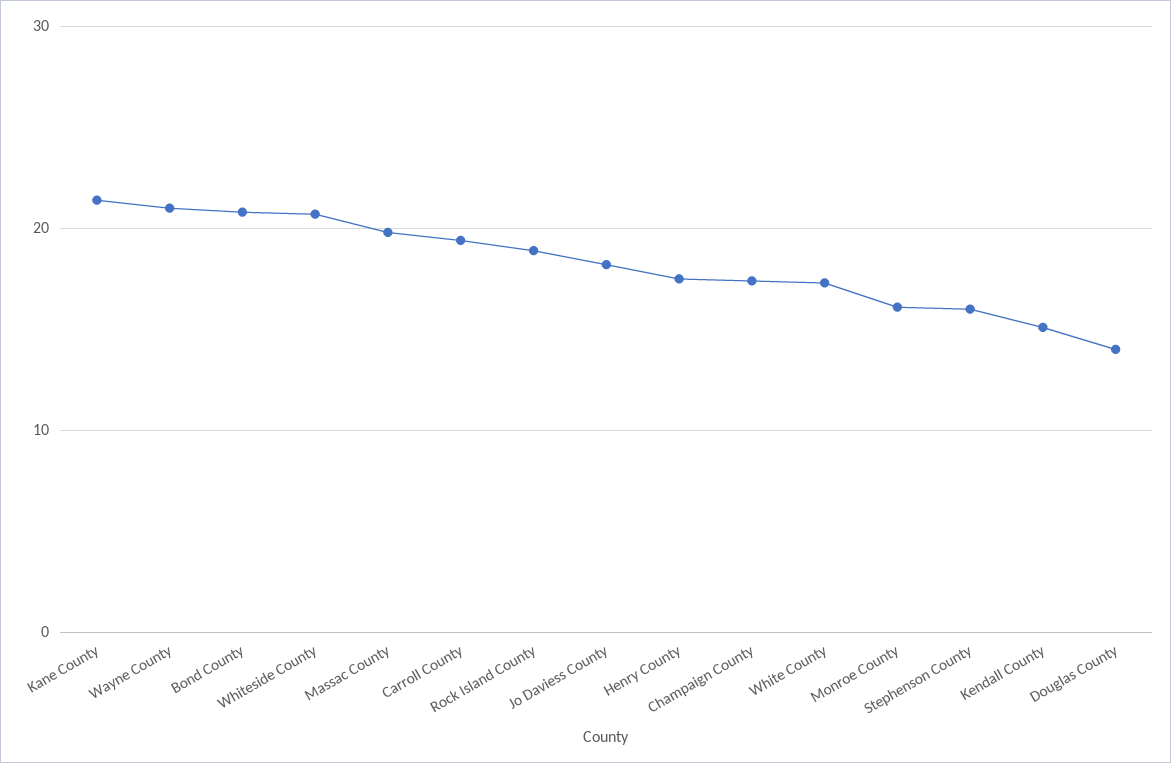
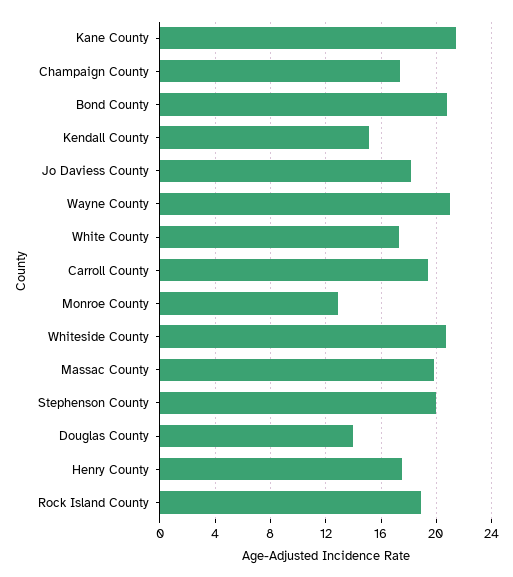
  {
    "Kane County": 21.5,
    "Wayne County": 21,
    "Bond County": 21,
    "Whiteside County": 20.5,
    "Massac County": 20,
    "Carroll County": 19.5,
    "Rock Island County": 19,
    "Jo Daviess County": 18,
    "Henry County": 17.5,
    "Champaign County": 17.5,
    "White County": 17.5,
-   "Monroe County": 16,
+   "Monroe County": 13,
-   "Stephenson County": 16,
+   "Stephenson County": 20,
    "Kendall County": 15,
    "Douglas County": 14
  }

